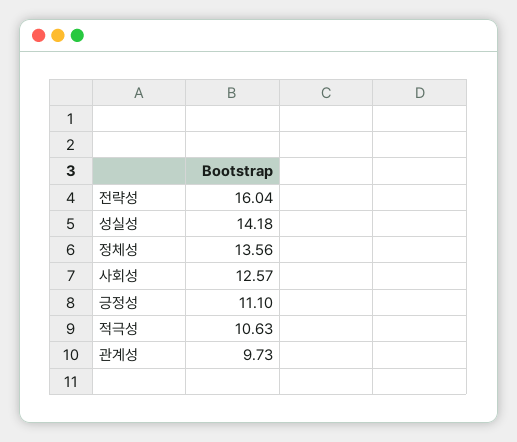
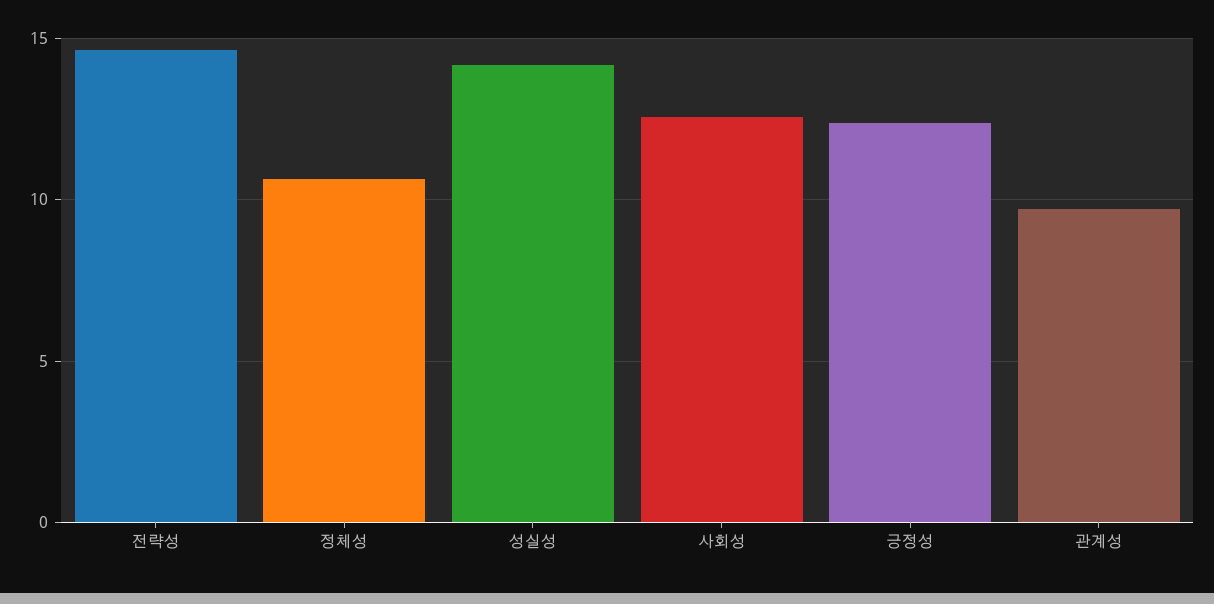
  {
-   "전략성": 16.04,
+   "전략성": 14.5,
    "성실성": 14.18,
-   "정체성": 13.56,
+   "정체성": 10.5,
    "사회성": 12.57,
-   "긍정성": 11.1,
+   "긍정성": 12.5,
-   "적극성": 10.63,
    "관계성": 9.73
  }

